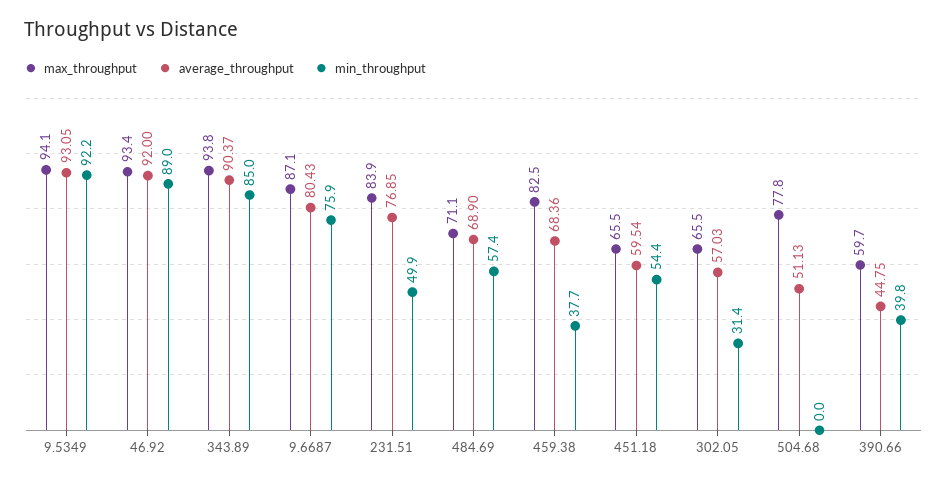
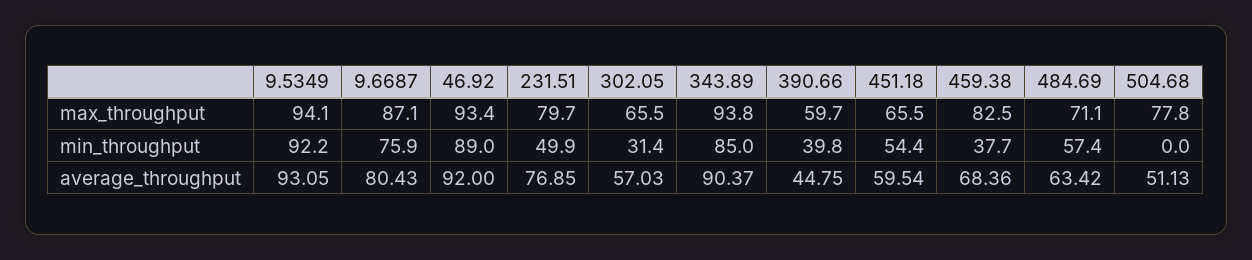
  {
    "max_throughput": {
      "9.5349": 94.1,
      "46.92": 93.4,
      "343.89": 93.8,
      "9.6687": 87.1,
-     "231.51": 83.9,
+     "231.51": 79.7,
      "484.69": 71.1,
      "459.38": 82.5,
      "451.18": 65.5,
      "302.05": 65.5,
      "504.68": 77.8,
      "390.66": 59.7
    },
    "average_throughput": {
      "9.5349": 93.05,
      "46.92": 92,
      "343.89": 90.37,
      "9.6687": 80.43,
      "231.51": 76.85,
-     "484.69": 68.9,
+     "484.69": 63.42,
      "459.38": 68.36,
      "451.18": 59.54,
      "302.05": 57.03,
      "504.68": 51.13,
      "390.66": 44.75
    },
    "min_throughput": {
      "9.5349": 92.2,
      "46.92": 89,
      "343.89": 85,
      "9.6687": 75.9,
      "231.51": 49.9,
      "484.69": 57.4,
      "459.38": 37.7,
      "451.18": 54.4,
      "302.05": 31.4,
      "504.68": 0,
      "390.66": 39.8
    }
  }

